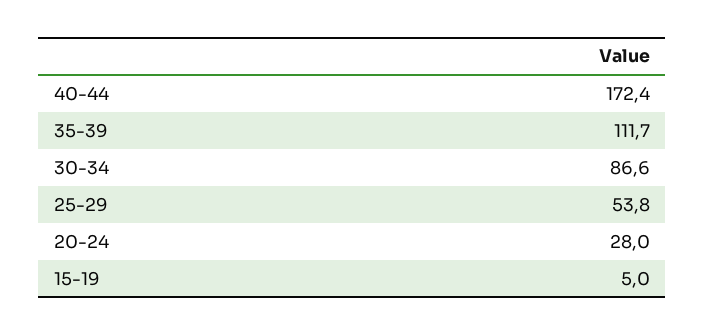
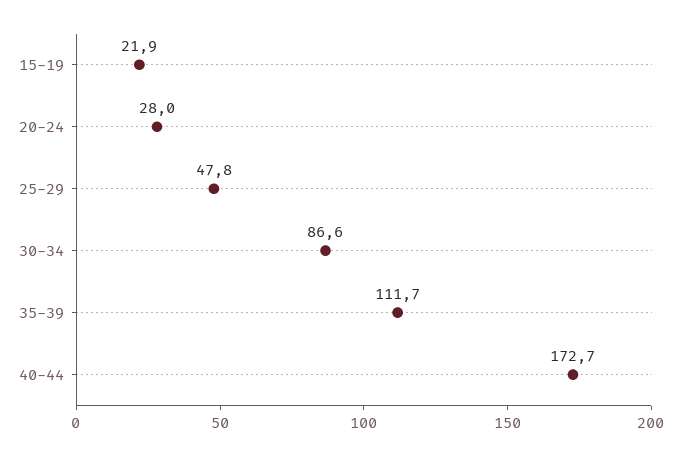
  {
-   "40-44": 172.4,
+   "40-44": 172.7,
    "35-39": 111.7,
    "30-34": 86.6,
-   "25-29": 53.8,
+   "25-29": 47.8,
    "20-24": 28,
-   "15-19": 5
+   "15-19": 21.9
  }

